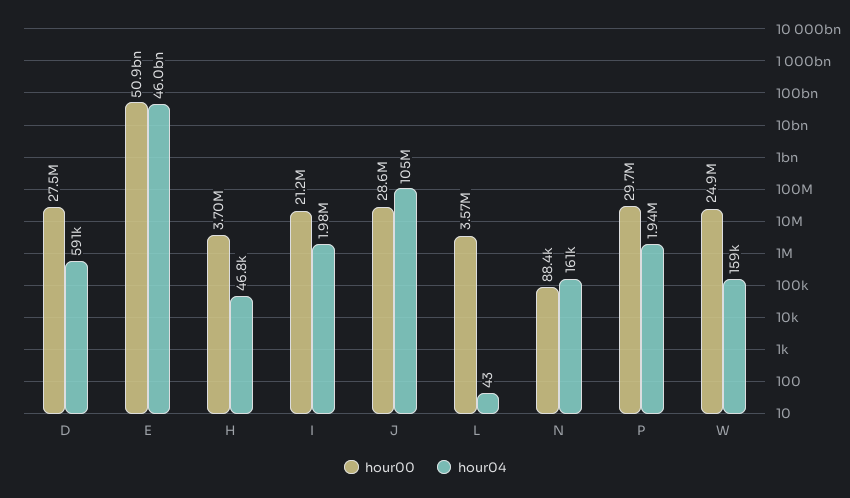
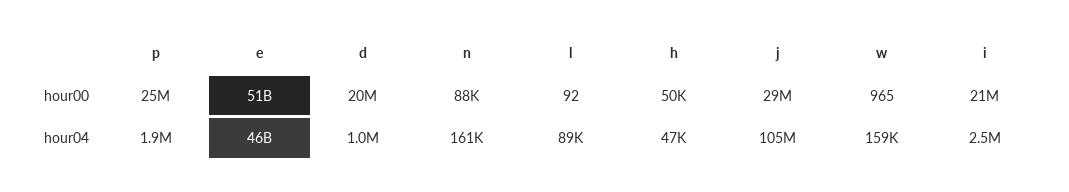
  {
    "hour00": {
-     "D": 27500000,
+     "D": 20000000,
      "E": 50900000000,
-     "H": 3700000,
+     "H": 50000,
      "I": 21200000,
      "J": 28600000,
-     "L": 3570000,
+     "L": 92,
      "N": 88400,
-     "P": 29700000,
+     "P": 25000000,
-     "W": 24900000
+     "W": 965
    },
    "hour04": {
-     "D": 591000,
+     "D": 1000000,
      "E": 46000000000,
      "H": 46800,
-     "I": 1980000,
+     "I": 2500000,
      "J": 105000000,
-     "L": 43,
+     "L": 89000,
      "N": 161000,
      "P": 1940000,
      "W": 159000
    }
  }

